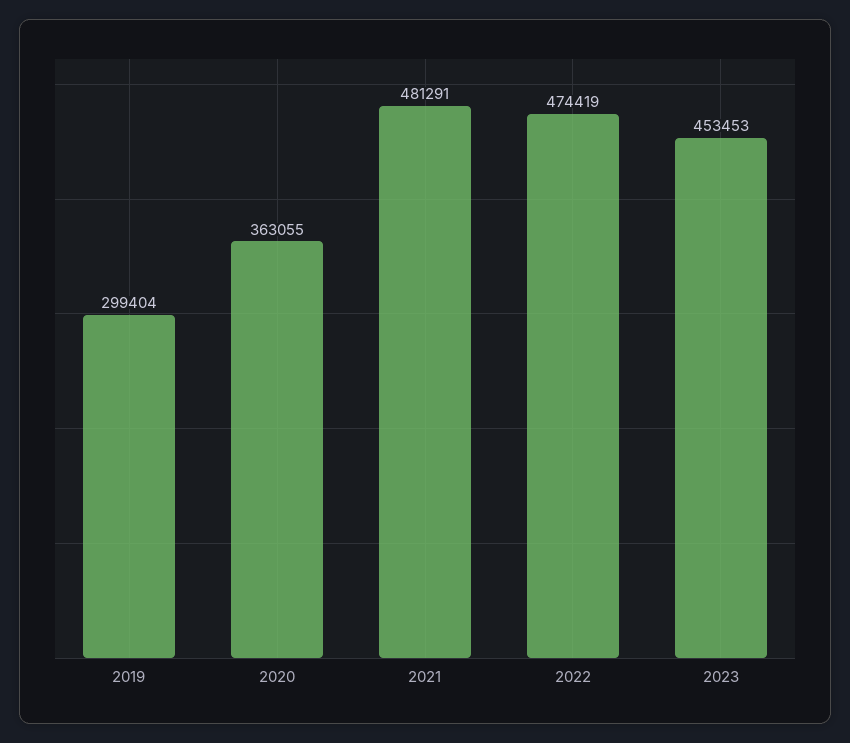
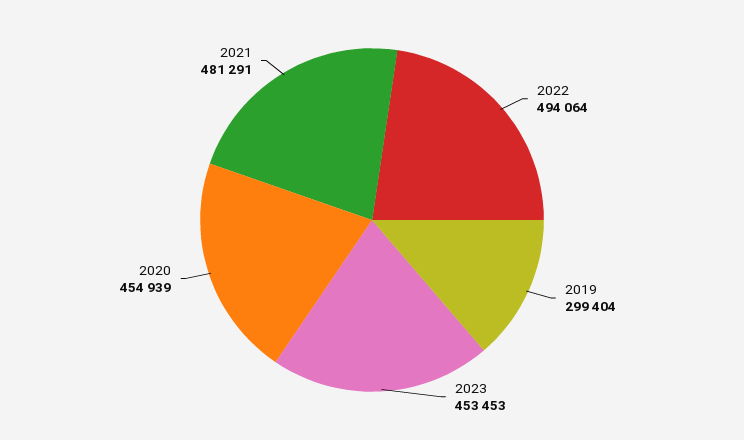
  {
    "2019": 299404,
-   "2020": 363055,
+   "2020": 454939,
    "2021": 481291,
-   "2022": 474419,
+   "2022": 494064,
    "2023": 453453
  }

